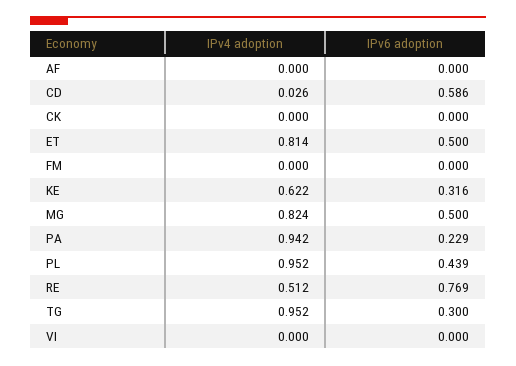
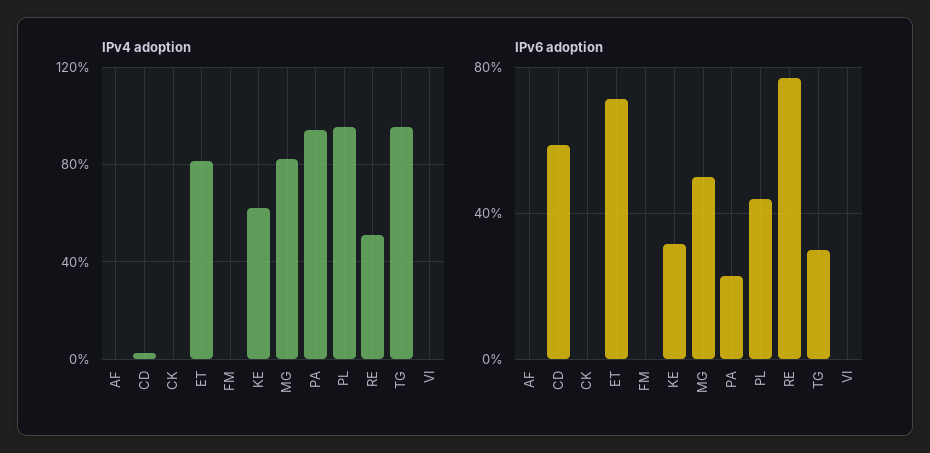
  {
    "IPv4 adoption": {
      "AF": 0,
      "CD": 0.026,
      "CK": 0,
      "ET": 0.814,
      "FM": 0,
      "KE": 0.622,
      "MG": 0.824,
      "PA": 0.942,
      "PL": 0.952,
      "RE": 0.512,
      "TG": 0.952,
      "VI": 0
    },
    "IPv6 adoption": {
      "AF": 0,
      "CD": 0.586,
      "CK": 0,
-     "ET": 0.5,
+     "ET": 0.7,
      "FM": 0,
      "KE": 0.316,
      "MG": 0.5,
      "PA": 0.229,
      "PL": 0.439,
      "RE": 0.769,
      "TG": 0.3,
      "VI": 0
    }
  }

